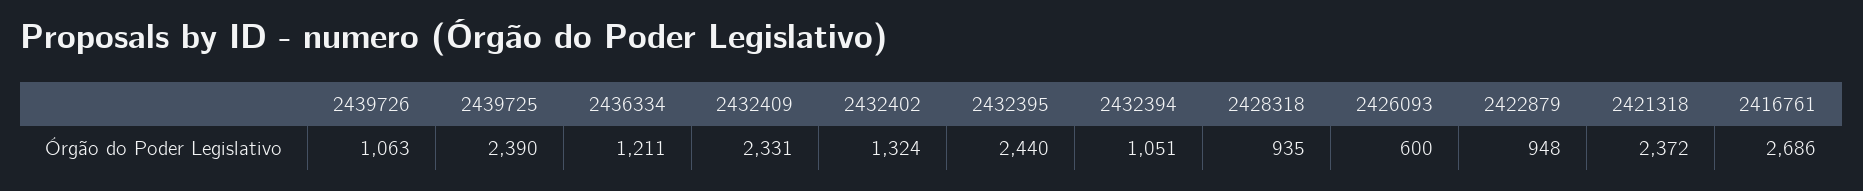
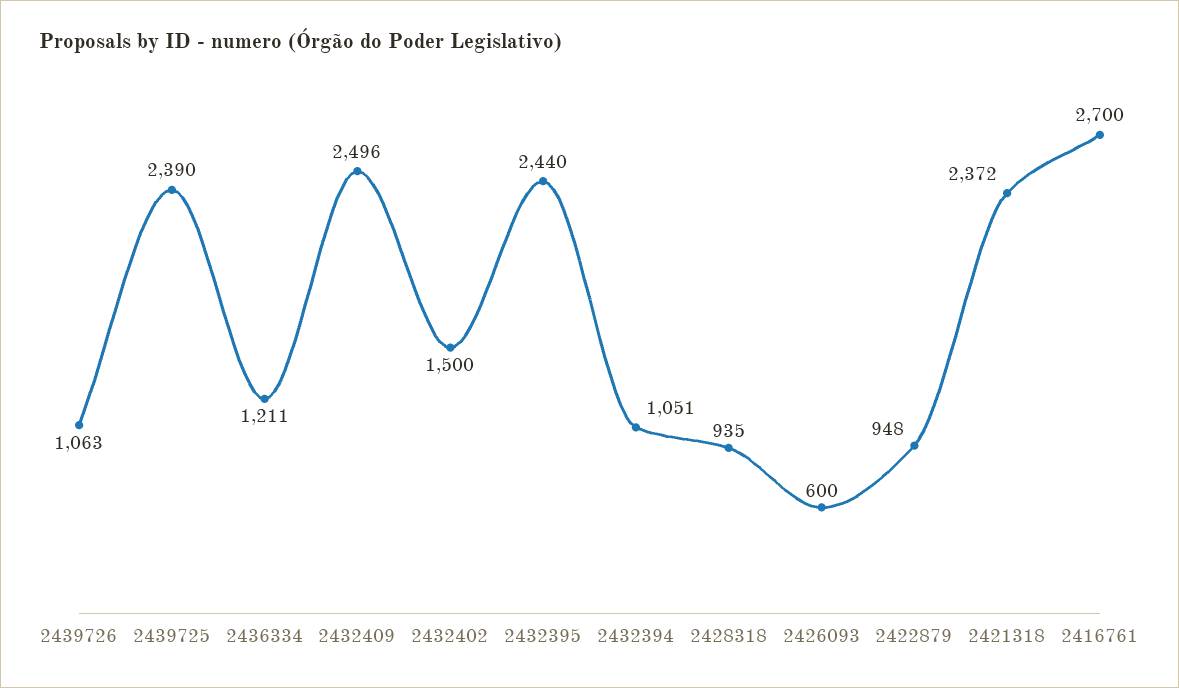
  {
    "2439726": 1063,
    "2439725": 2390,
    "2436334": 1211,
-   "2432409": 2331,
+   "2432409": 2496,
-   "2432402": 1324,
+   "2432402": 1500,
    "2432395": 2440,
    "2432394": 1051,
    "2428318": 935,
    "2426093": 600,
    "2422879": 948,
    "2421318": 2372,
-   "2416761": 2686
+   "2416761": 2700
  }

